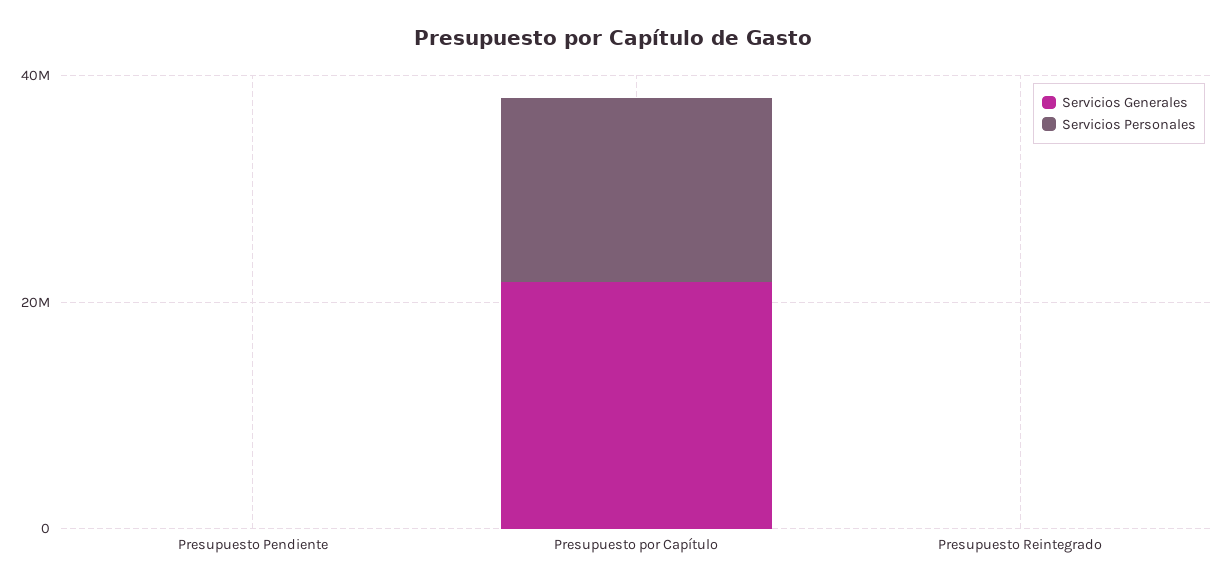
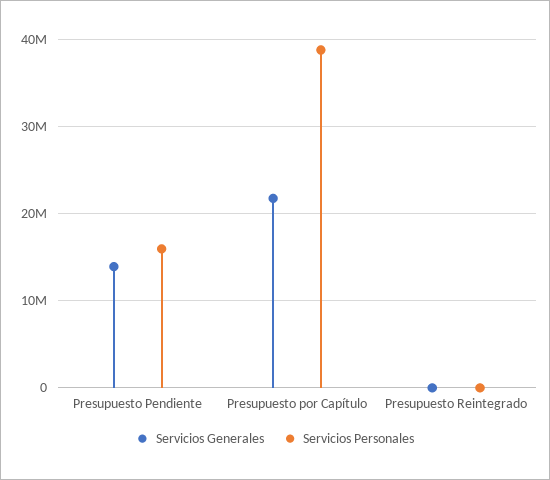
  {
    "Servicios Generales": {
-     "Presupuesto Pendiente": 0,
+     "Presupuesto Pendiente": 14000000,
      "Presupuesto por Capítulo": 22000000,
      "Presupuesto Reintegrado": 0
    },
    "Servicios Personales": {
-     "Presupuesto Pendiente": 0,
+     "Presupuesto Pendiente": 16000000,
-     "Presupuesto por Capítulo": 15000000,
+     "Presupuesto por Capítulo": 39000000,
      "Presupuesto Reintegrado": 0
    }
  }

